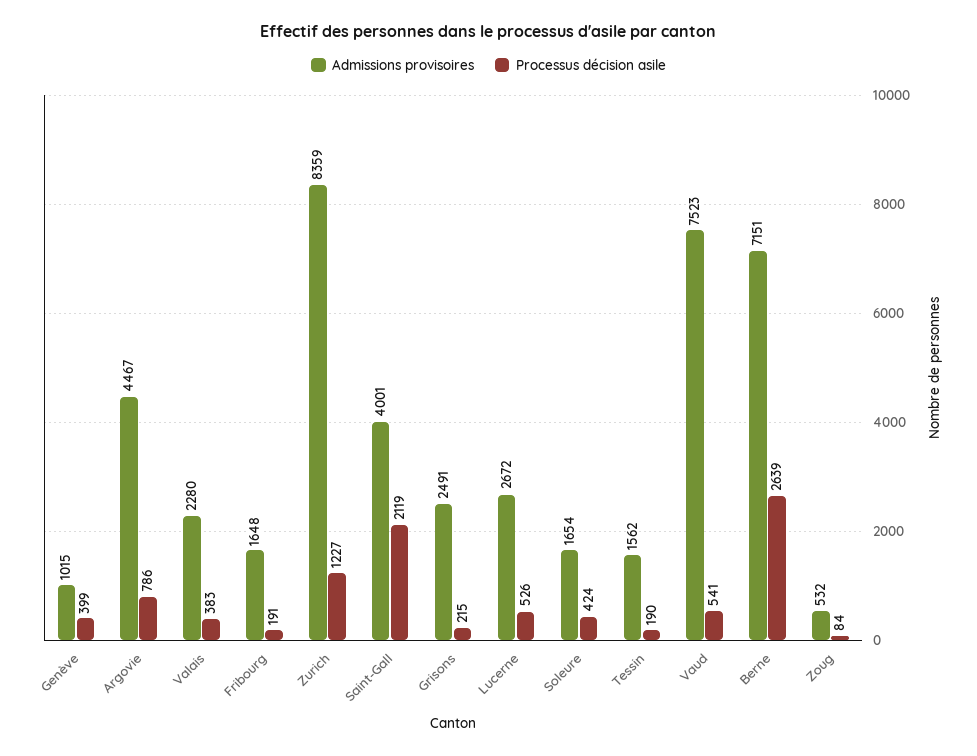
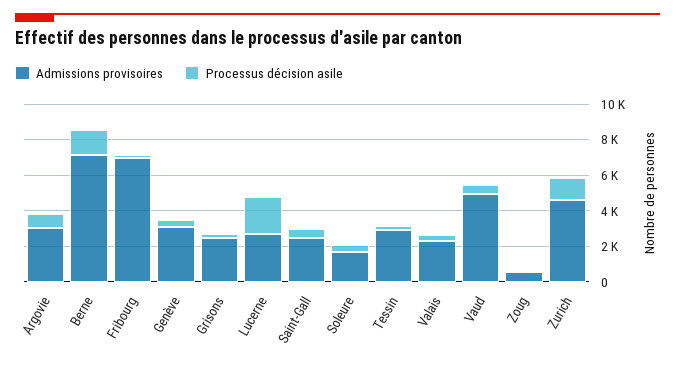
  {
    "Admissions provisoires": {
-     "Genève": 1015,
+     "Genève": 3000,
-     "Argovie": 4467,
+     "Argovie": 3000,
      "Valais": 2280,
-     "Fribourg": 1648,
+     "Fribourg": 7000,
-     "Zurich": 8359,
+     "Zurich": 4500,
-     "Saint-Gall": 4001,
+     "Saint-Gall": 2500,
      "Grisons": 2491,
      "Lucerne": 2672,
      "Soleure": 1654,
-     "Tessin": 1562,
+     "Tessin": 3000,
-     "Vaud": 7523,
+     "Vaud": 5000,
      "Berne": 7151,
      "Zoug": 532
    },
    "Processus décision asile": {
      "Genève": 399,
      "Argovie": 786,
      "Valais": 383,
      "Fribourg": 191,
      "Zurich": 1227,
-     "Saint-Gall": 2119,
+     "Saint-Gall": 500,
      "Grisons": 215,
-     "Lucerne": 526,
+     "Lucerne": 2000,
      "Soleure": 424,
      "Tessin": 190,
      "Vaud": 541,
-     "Berne": 2639,
+     "Berne": 1500,
      "Zoug": 84
    }
  }

